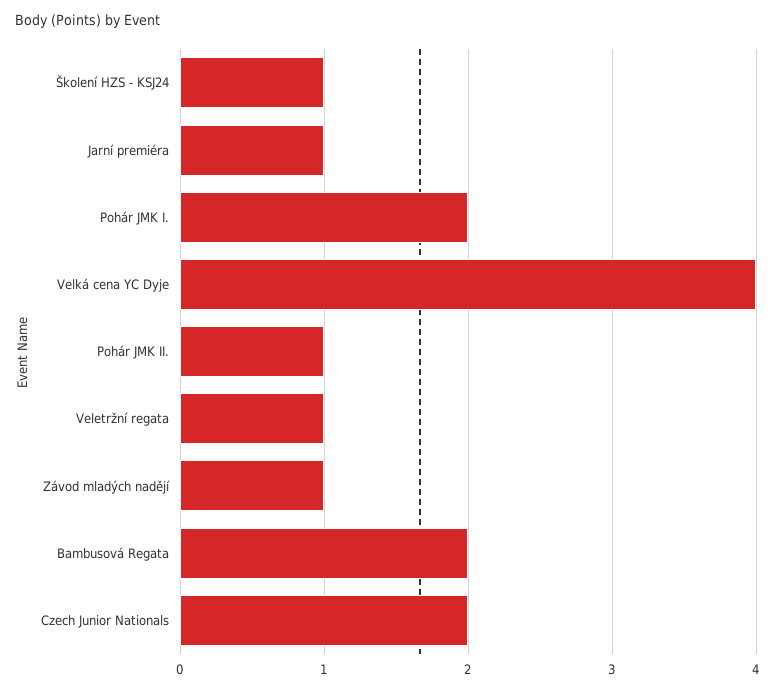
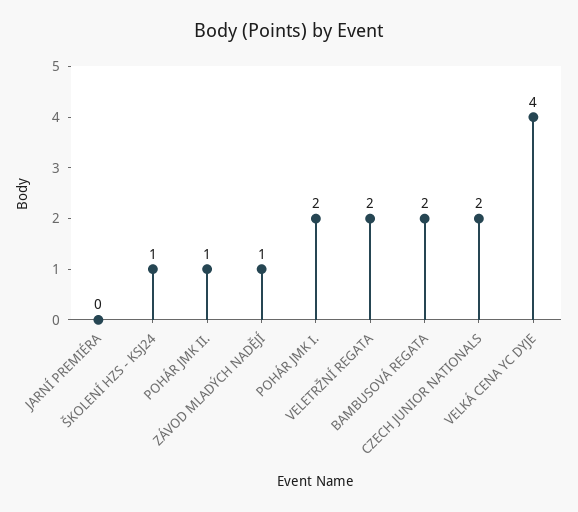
  {
    "Školení HZS - KSJ24": 1,
-   "Jarní premiéra": 1,
+   "Jarní premiéra": 0,
    "Pohár JMK I.": 2,
    "Velká cena YC Dyje": 4,
    "Pohár JMK II.": 1,
-   "Veletržní regata": 1,
+   "Veletržní regata": 2,
    "Závod mladých nadějí": 1,
    "Bambusová Regata": 2,
    "Czech Junior Nationals": 2
  }

